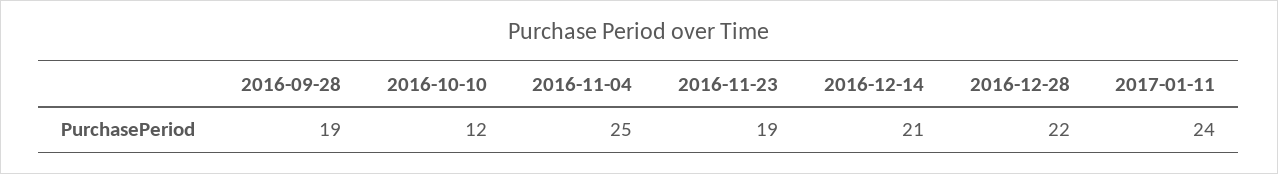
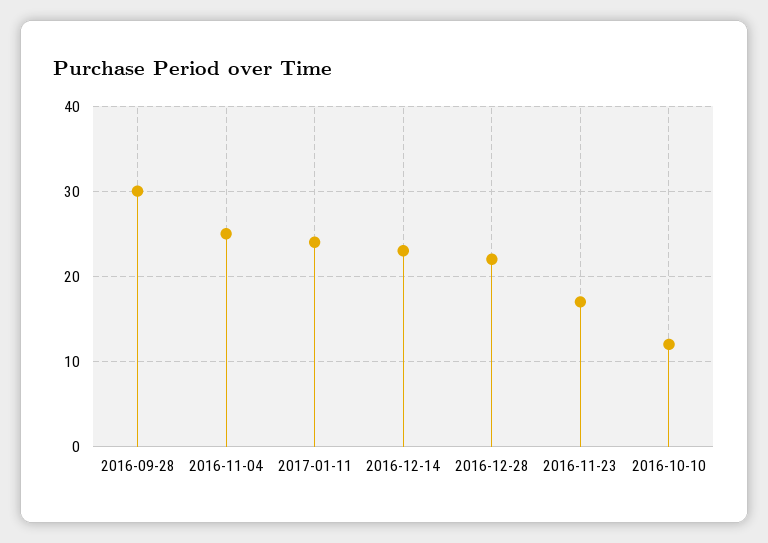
  {
-   "2016-09-28": 19,
+   "2016-09-28": 30,
    "2016-10-10": 12,
    "2016-11-04": 25,
-   "2016-11-23": 19,
+   "2016-11-23": 17,
-   "2016-12-14": 21,
+   "2016-12-14": 23,
    "2016-12-28": 22,
    "2017-01-11": 24
  }

